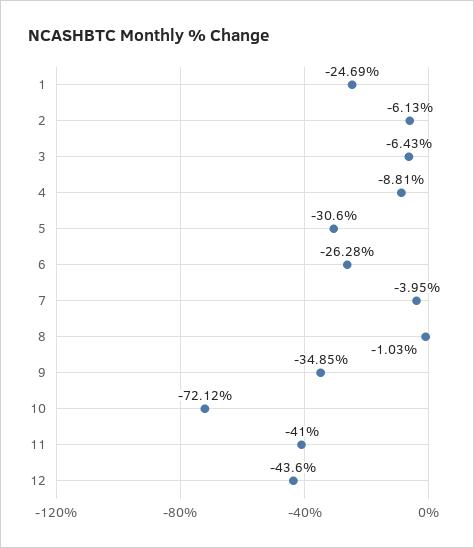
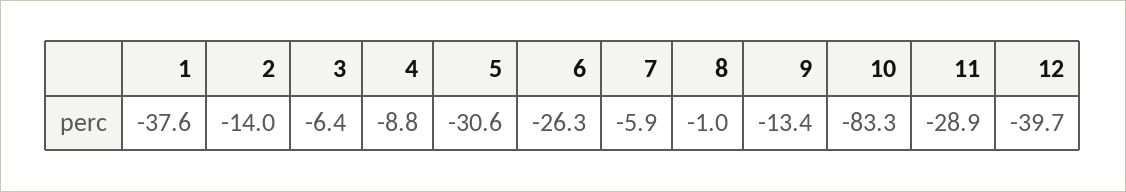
  {
-   "1": -24.69,
+   "1": -37.6,
-   "2": -6.13,
+   "2": -14,
    "3": -6.43,
    "4": -8.81,
    "5": -30.6,
    "6": -26.28,
-   "7": -3.95,
+   "7": -5.9,
    "8": -1.03,
-   "9": -34.85,
+   "9": -13.4,
-   "10": -72.12,
+   "10": -83.3,
-   "11": -41,
+   "11": -28.9,
-   "12": -43.6
+   "12": -39.7
  }

